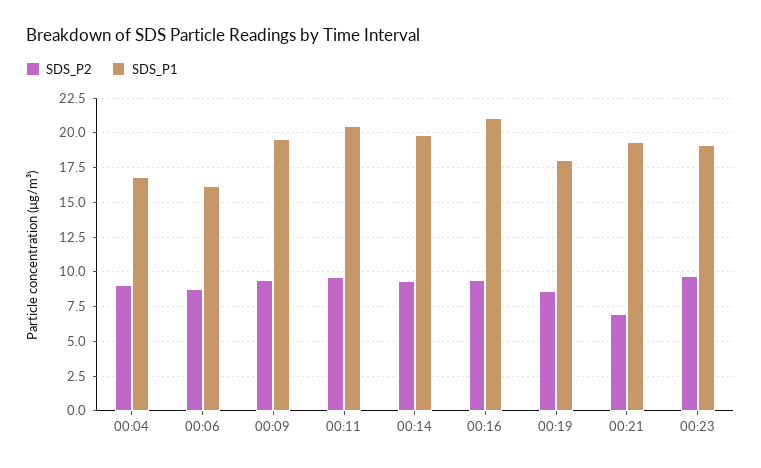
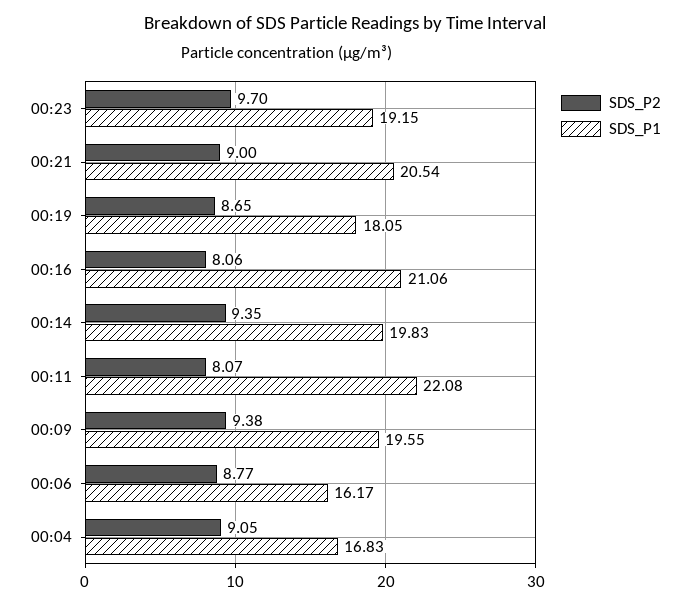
  {
    "SDS_P2": {
      "00:04": 9.05,
      "00:06": 8.77,
      "00:09": 9.38,
-     "00:11": 9.5,
+     "00:11": 8.07,
      "00:14": 9.35,
-     "00:16": 9.5,
+     "00:16": 8.06,
      "00:19": 8.65,
-     "00:21": 7,
+     "00:21": 9,
      "00:23": 9.7
    },
    "SDS_P1": {
      "00:04": 16.83,
      "00:06": 16.17,
      "00:09": 19.55,
-     "00:11": 20.5,
+     "00:11": 22.08,
      "00:14": 19.83,
      "00:16": 21.06,
      "00:19": 18.05,
-     "00:21": 19.5,
+     "00:21": 20.54,
      "00:23": 19.15
    }
  }

